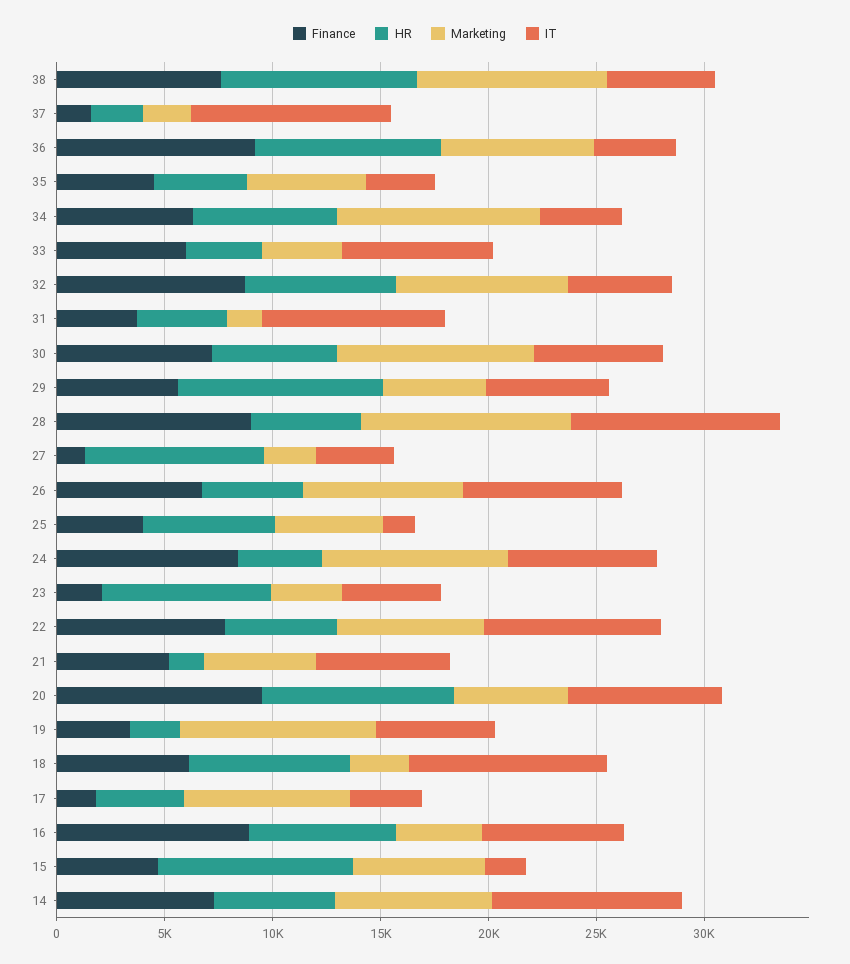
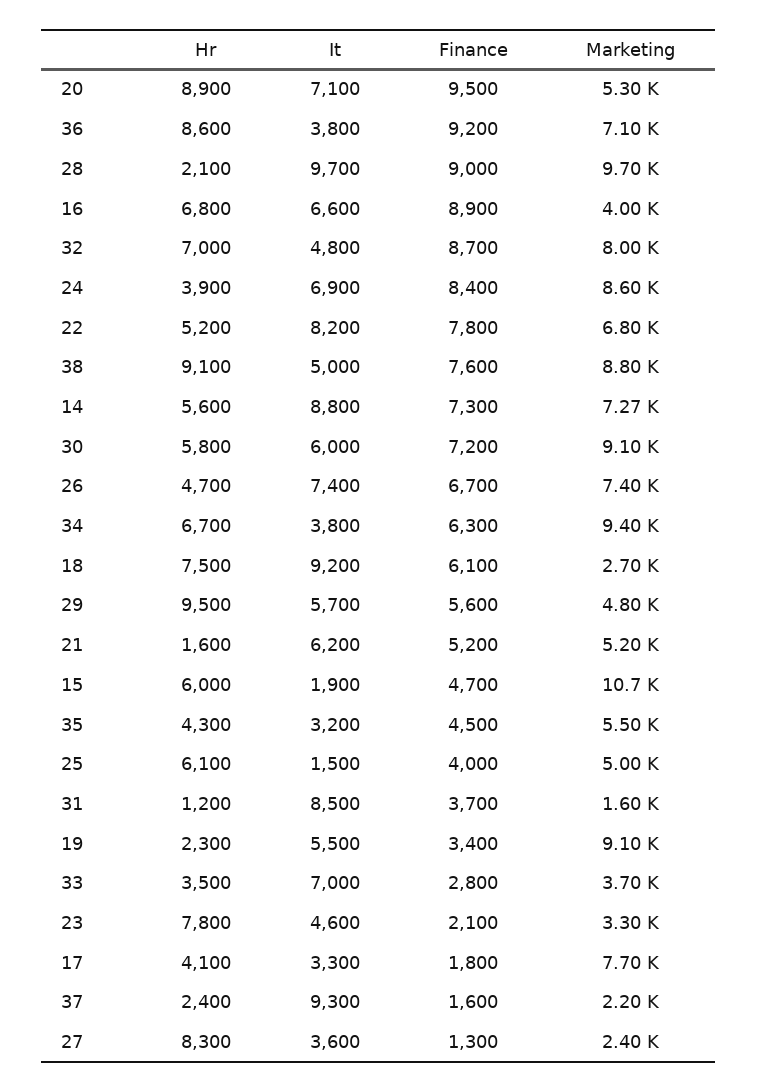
  {
    "Finance": {
      "38": 7600,
      "37": 1600,
      "36": 9200,
      "35": 4500,
      "34": 6300,
-     "33": 6000,
+     "33": 2800,
      "32": 8700,
      "31": 3700,
      "30": 7200,
      "29": 5600,
      "28": 9000,
      "27": 1300,
      "26": 6700,
      "25": 4000,
      "24": 8400,
      "23": 2100,
      "22": 7800,
      "21": 5200,
      "20": 9500,
      "19": 3400,
      "18": 6100,
      "17": 1800,
      "16": 8900,
      "15": 4700,
      "14": 7300
    },
    "HR": {
      "38": 9100,
      "37": 2400,
      "36": 8600,
      "35": 4300,
      "34": 6700,
      "33": 3500,
      "32": 7000,
-     "31": 4000,
+     "31": 1200,
      "30": 5800,
      "29": 9500,
-     "28": 5000,
+     "28": 2100,
      "27": 8300,
      "26": 4700,
      "25": 6100,
      "24": 3900,
      "23": 7800,
      "22": 5200,
      "21": 1600,
      "20": 8900,
      "19": 2300,
      "18": 7500,
      "17": 4100,
      "16": 6800,
-     "15": 9000,
+     "15": 6000,
      "14": 5600
    },
    "Marketing": {
      "38": 8800,
      "37": 2200,
      "36": 7100,
      "35": 5500,
      "34": 9400,
      "33": 3700,
      "32": 8000,
      "31": 1600,
      "30": 9100,
      "29": 4800,
      "28": 9700,
      "27": 2400,
      "26": 7400,
      "25": 5000,
      "24": 8600,
      "23": 3300,
      "22": 6800,
      "21": 5200,
      "20": 5300,
      "19": 9100,
      "18": 2700,
      "17": 7700,
      "16": 4000,
-     "15": 6000,
+     "15": 10700,
      "14": 7270
    },
    "IT": {
      "38": 5000,
      "37": 9300,
      "36": 3800,
      "35": 3200,
      "34": 3800,
      "33": 7000,
      "32": 4800,
      "31": 8500,
      "30": 6000,
      "29": 5700,
      "28": 9700,
      "27": 3600,
      "26": 7400,
      "25": 1500,
      "24": 6900,
      "23": 4600,
      "22": 8200,
      "21": 6200,
      "20": 7100,
      "19": 5500,
      "18": 9200,
      "17": 3300,
      "16": 6600,
      "15": 1900,
      "14": 8800
    }
  }

